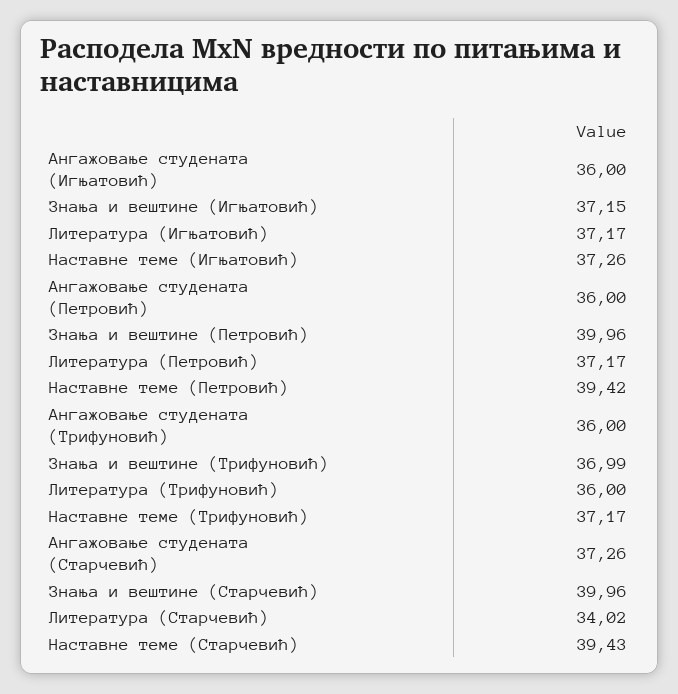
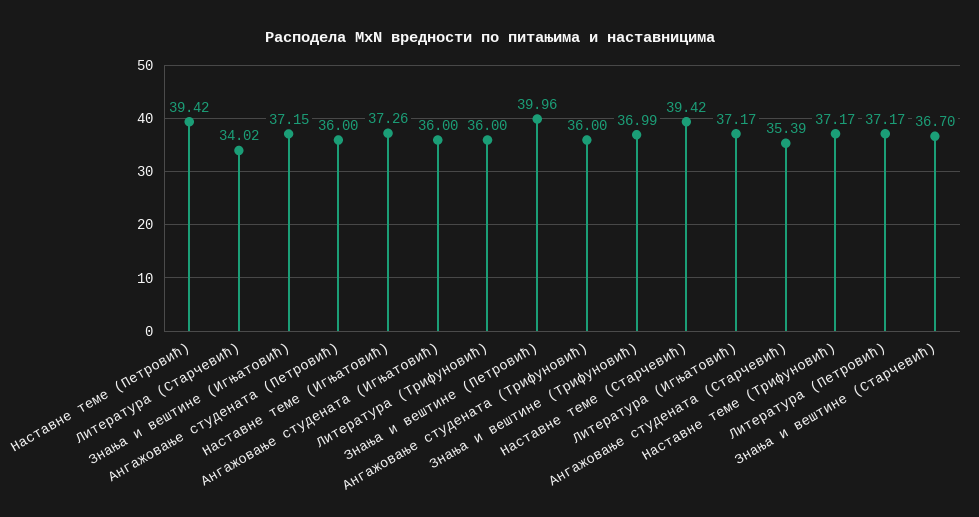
  {
    "Ангажовање студената (Игњатовић)": 36,
    "Знања и вештине (Игњатовић)": 37.15,
    "Литература (Игњатовић)": 37.17,
    "Наставне теме (Игњатовић)": 37.26,
    "Ангажовање студената (Петровић)": 36,
    "Знања и вештине (Петровић)": 39.96,
    "Литература (Петровић)": 37.17,
    "Наставне теме (Петровић)": 39.42,
    "Ангажовање студената (Трифуновић)": 36,
    "Знања и вештине (Трифуновић)": 36.99,
    "Литература (Трифуновић)": 36,
    "Наставне теме (Трифуновић)": 37.17,
-   "Ангажовање студената (Старчевић)": 37.26,
+   "Ангажовање студената (Старчевић)": 35.39,
-   "Знања и вештине (Старчевић)": 39.96,
+   "Знања и вештине (Старчевић)": 36.7,
    "Литература (Старчевић)": 34.02,
-   "Наставне теме (Старчевић)": 39.43
+   "Наставне теме (Старчевић)": 39.42
  }

